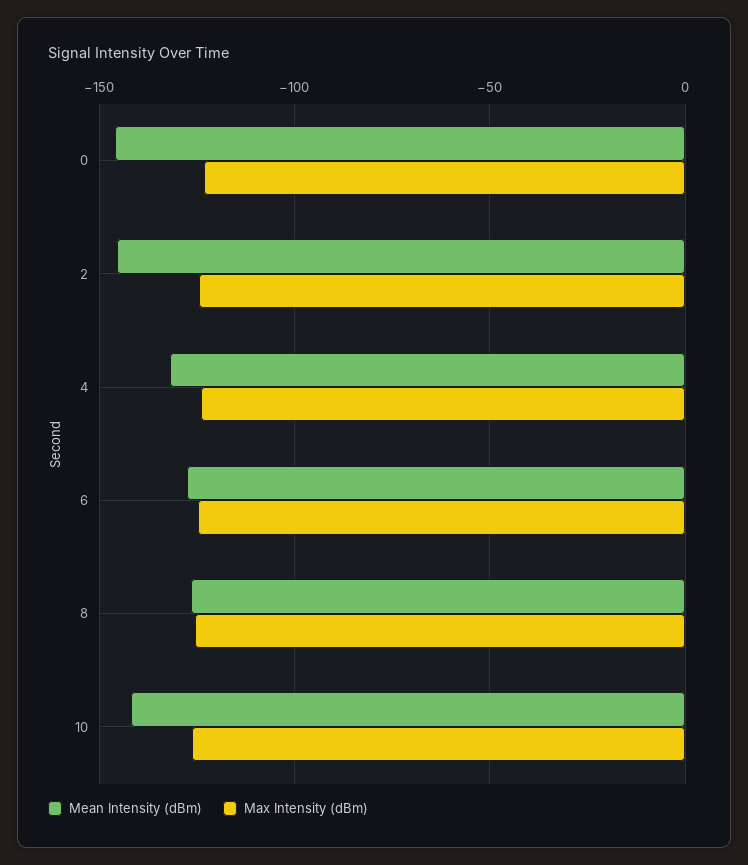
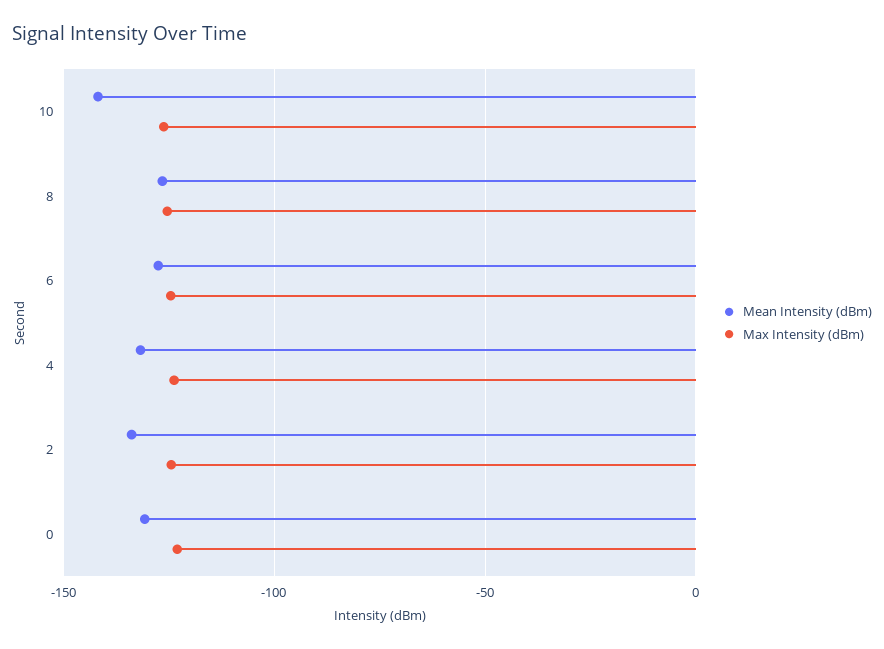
  {
    "Mean Intensity (dBm)": {
-     "0": -145,
+     "0": -130,
-     "2": -145,
+     "2": -135,
      "4": -130,
      "6": -130,
      "8": -125,
      "10": -140
    },
    "Max Intensity (dBm)": {
      "0": -125,
      "2": -125,
      "4": -125,
      "6": -125,
      "8": -125,
      "10": -125
    }
  }

